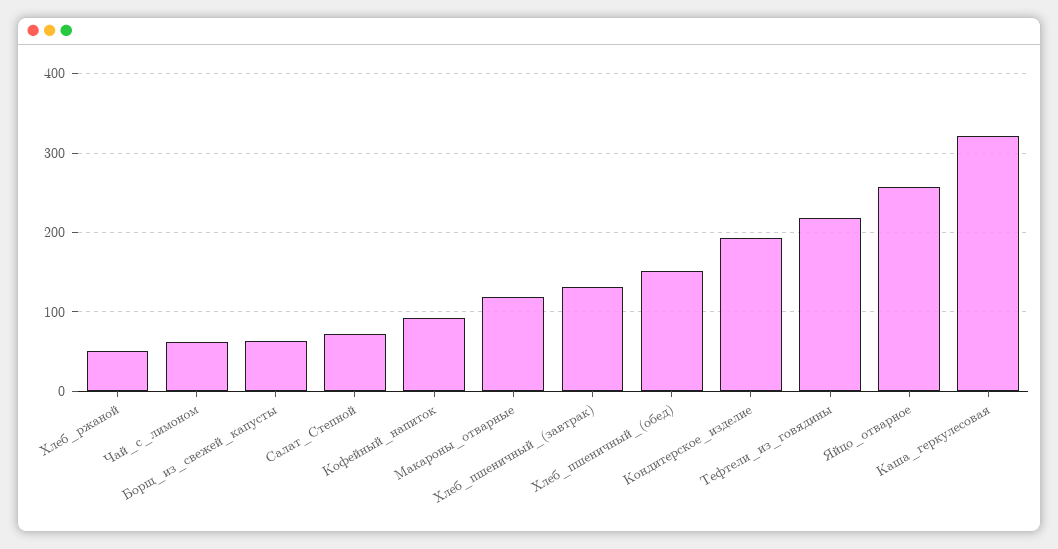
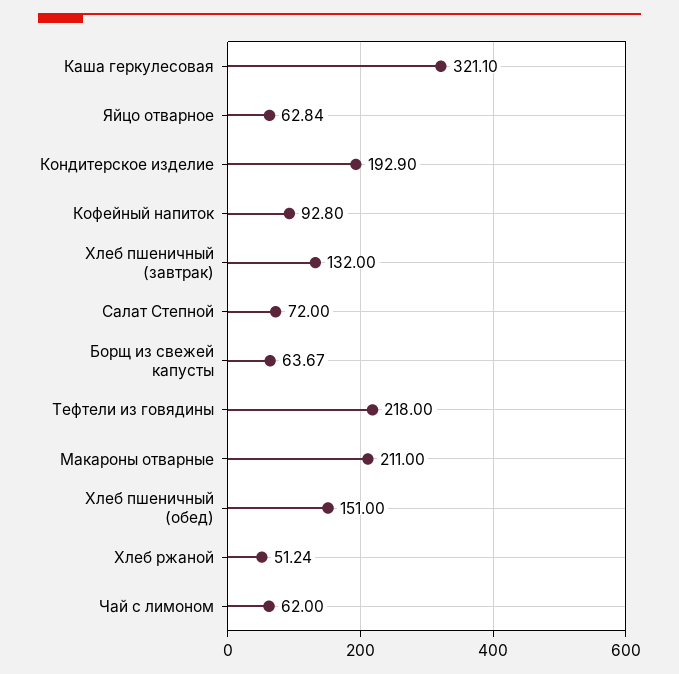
  {
    "Хлеб_ржаной": 51.24,
    "Чай_с_лимоном": 62,
    "Борщ_из_свежей_капусты": 63.67,
    "Салат_Степной": 72,
    "Кофейный_напиток": 92.8,
-   "Макароны_отварные": 120,
+   "Макароны_отварные": 211,
    "Хлеб_пшеничный_(завтрак)": 132,
    "Хлеб_пшеничный_(обед)": 151,
    "Кондитерское_изделие": 192.9,
    "Тефтели_из_говядины": 218,
-   "Яйцо_отварное": 260,
+   "Яйцо_отварное": 62.84,
    "Каша_геркулесовая": 321.1
  }

